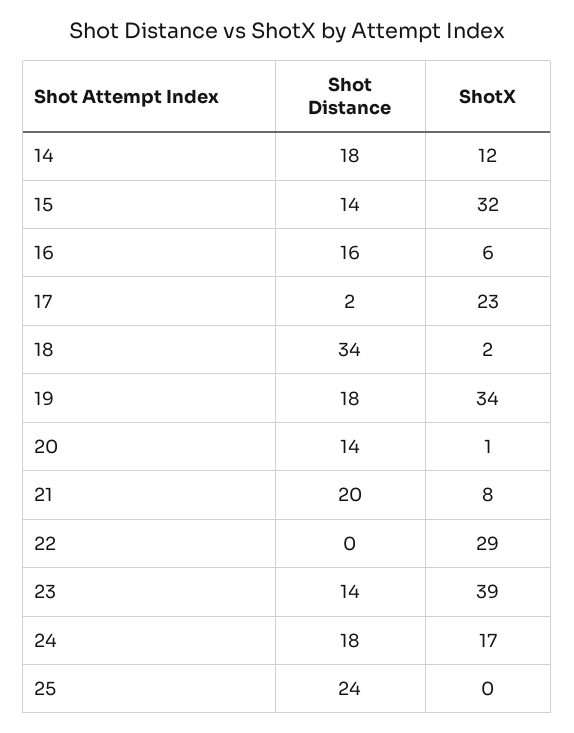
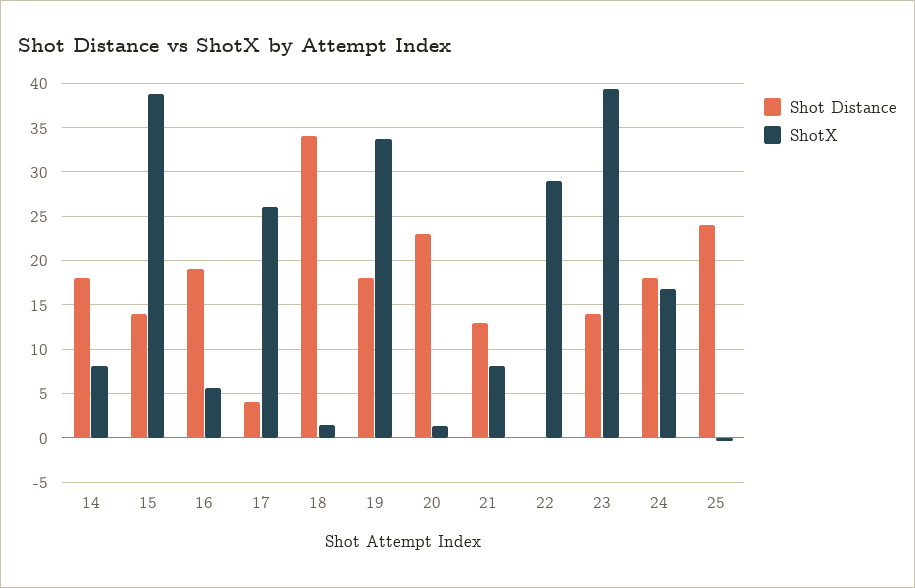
  {
    "Shot Distance": {
      "14": 18,
      "15": 14,
-     "16": 16,
+     "16": 19,
-     "17": 2,
+     "17": 4,
      "18": 34,
      "19": 18,
-     "20": 14,
+     "20": 23,
-     "21": 20,
+     "21": 13,
      "22": 0,
      "23": 14,
      "24": 18,
      "25": 24
    },
    "ShotX": {
-     "14": 12,
+     "14": 8,
-     "15": 32,
+     "15": 39,
      "16": 6,
-     "17": 23,
+     "17": 26,
      "18": 2,
      "19": 34,
      "20": 1,
      "21": 8,
      "22": 29,
      "23": 39,
      "24": 17,
      "25": 0
    }
  }

